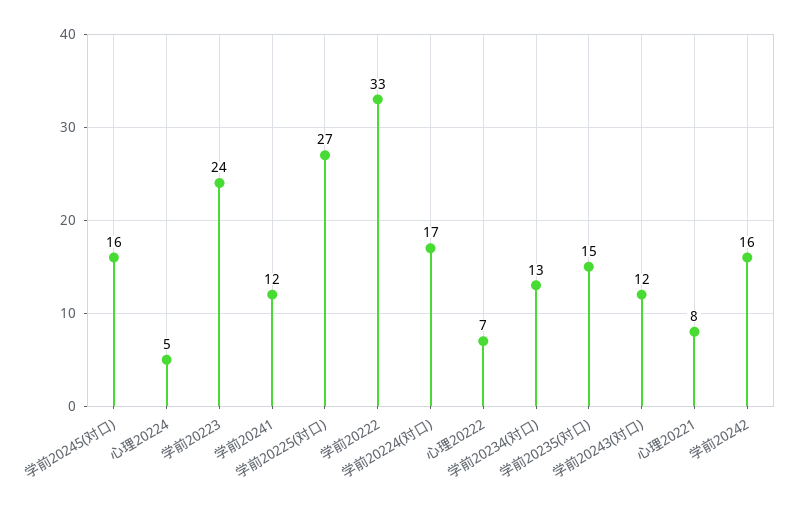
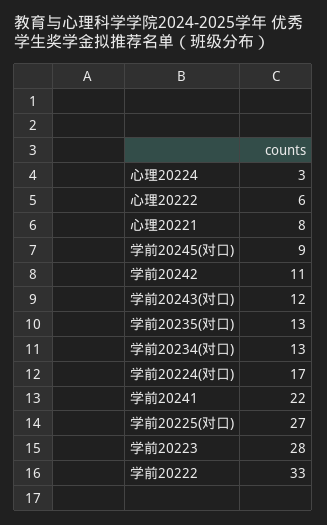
  {
-   "学前20245(对口)": 16,
+   "学前20245(对口)": 9,
-   "心理20224": 5,
+   "心理20224": 3,
-   "学前20223": 24,
+   "学前20223": 28,
-   "学前20241": 12,
+   "学前20241": 22,
    "学前20225(对口)": 27,
    "学前20222": 33,
    "学前20224(对口)": 17,
-   "心理20222": 7,
+   "心理20222": 6,
    "学前20234(对口)": 13,
-   "学前20235(对口)": 15,
+   "学前20235(对口)": 13,
    "学前20243(对口)": 12,
    "心理20221": 8,
-   "学前20242": 16
+   "学前20242": 11
  }

